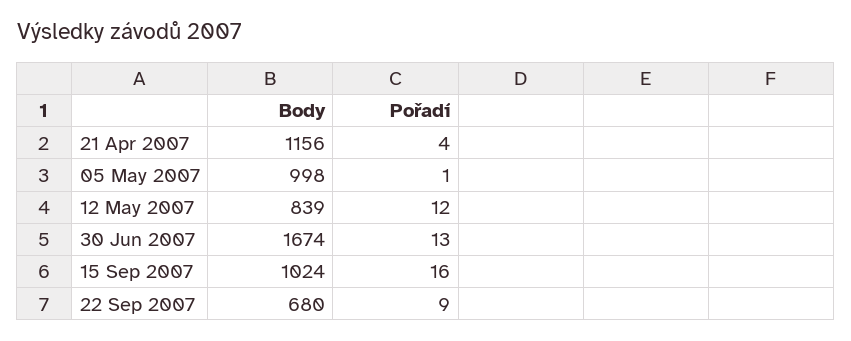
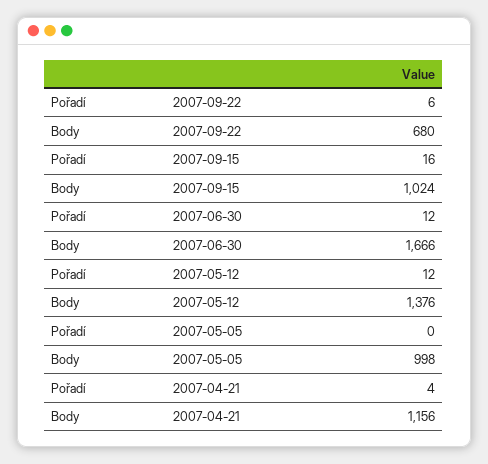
  {
    "Body": {
      "21 Apr 2007": 1156,
      "05 May 2007": 998,
-     "12 May 2007": 839,
+     "12 May 2007": 1376,
-     "30 Jun 2007": 1674,
+     "30 Jun 2007": 1666,
      "15 Sep 2007": 1024,
      "22 Sep 2007": 680
    },
    "Pořadí": {
      "21 Apr 2007": 4,
-     "05 May 2007": 1,
+     "05 May 2007": 0,
      "12 May 2007": 12,
-     "30 Jun 2007": 13,
+     "30 Jun 2007": 12,
      "15 Sep 2007": 16,
-     "22 Sep 2007": 9
+     "22 Sep 2007": 6
    }
  }

